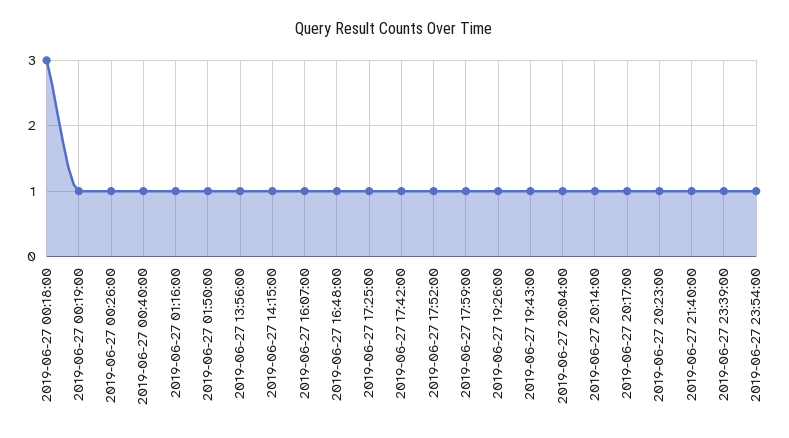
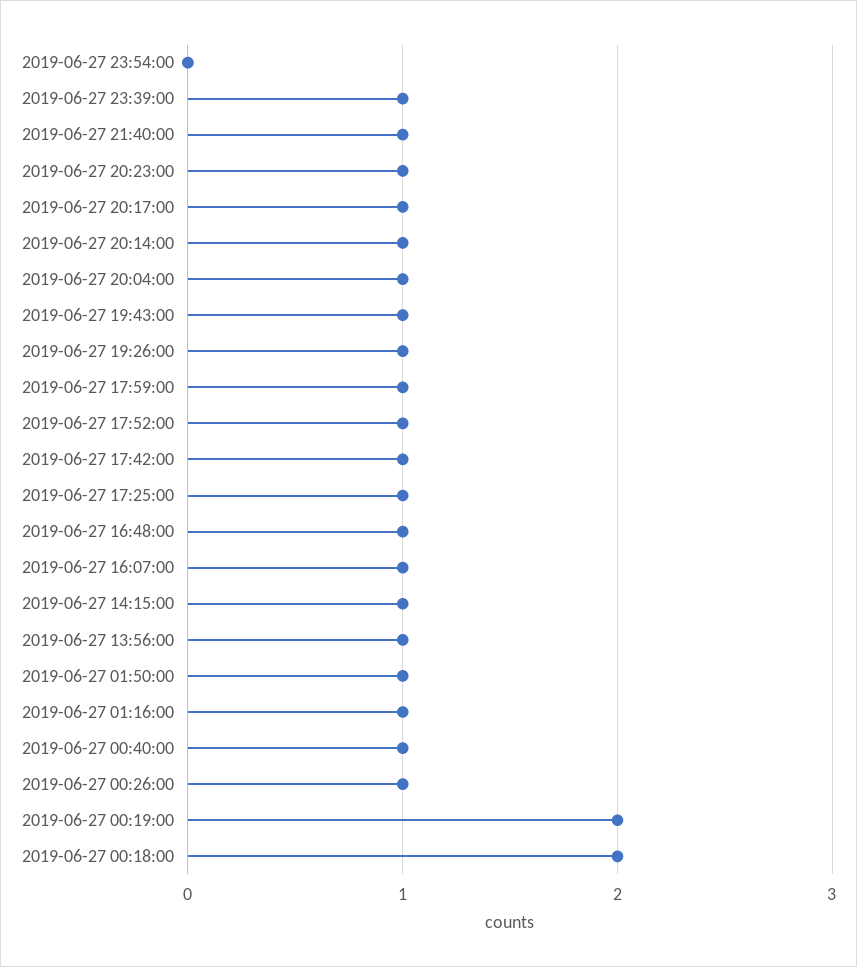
  {
-   "2019-06-27 00:18:00": 3,
+   "2019-06-27 00:18:00": 2,
-   "2019-06-27 00:19:00": 1,
+   "2019-06-27 00:19:00": 2,
    "2019-06-27 00:26:00": 1,
    "2019-06-27 00:40:00": 1,
    "2019-06-27 01:16:00": 1,
    "2019-06-27 01:50:00": 1,
    "2019-06-27 13:56:00": 1,
    "2019-06-27 14:15:00": 1,
    "2019-06-27 16:07:00": 1,
    "2019-06-27 16:48:00": 1,
    "2019-06-27 17:25:00": 1,
    "2019-06-27 17:42:00": 1,
    "2019-06-27 17:52:00": 1,
    "2019-06-27 17:59:00": 1,
    "2019-06-27 19:26:00": 1,
    "2019-06-27 19:43:00": 1,
    "2019-06-27 20:04:00": 1,
    "2019-06-27 20:14:00": 1,
    "2019-06-27 20:17:00": 1,
    "2019-06-27 20:23:00": 1,
    "2019-06-27 21:40:00": 1,
    "2019-06-27 23:39:00": 1,
-   "2019-06-27 23:54:00": 1
+   "2019-06-27 23:54:00": 0
  }

